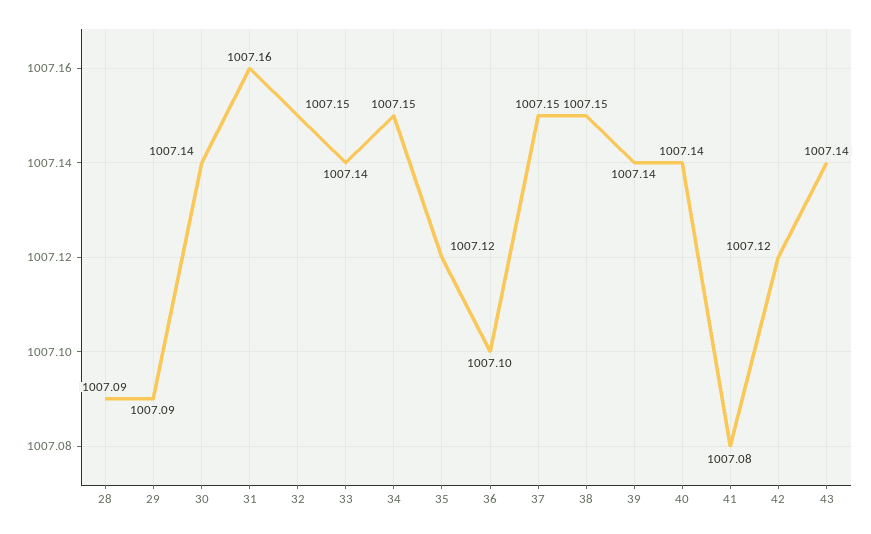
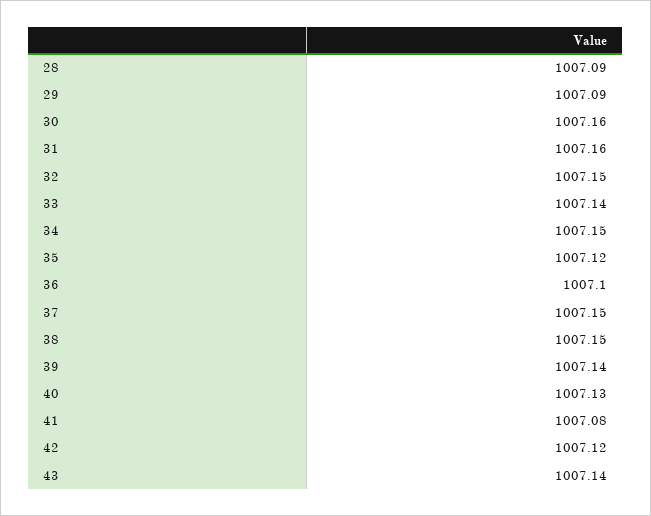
  {
    "28": 1007.09,
    "29": 1007.09,
-   "30": 1007.14,
+   "30": 1007.16,
    "31": 1007.16,
    "32": 1007.15,
    "33": 1007.14,
    "34": 1007.15,
    "35": 1007.12,
    "36": 1007.1,
    "37": 1007.15,
    "38": 1007.15,
    "39": 1007.14,
-   "40": 1007.14,
+   "40": 1007.13,
    "41": 1007.08,
    "42": 1007.12,
    "43": 1007.14
  }

